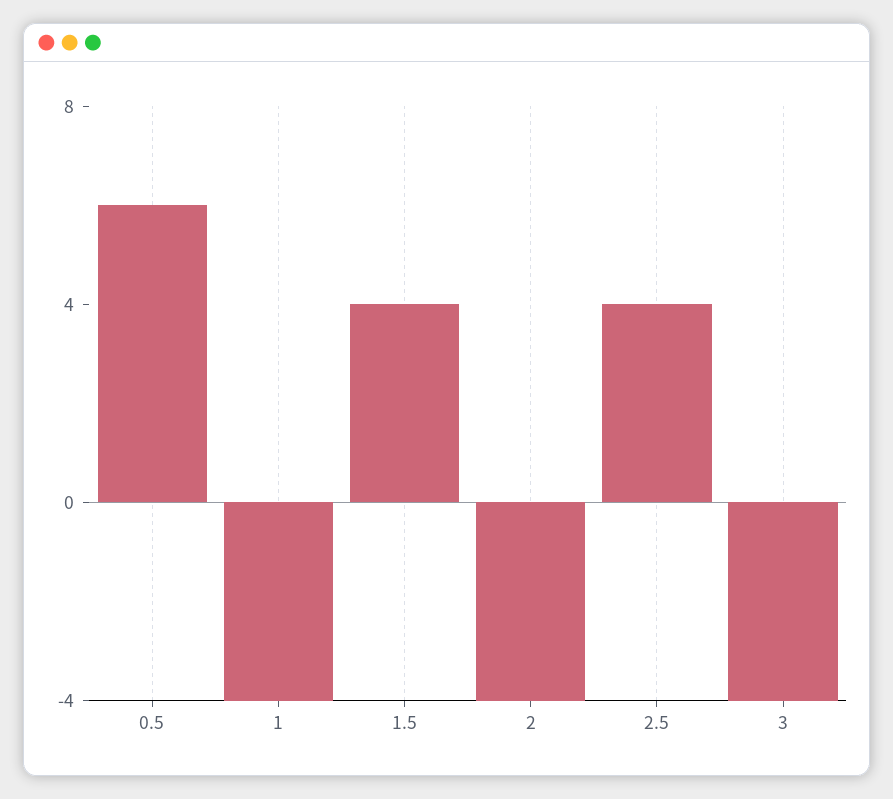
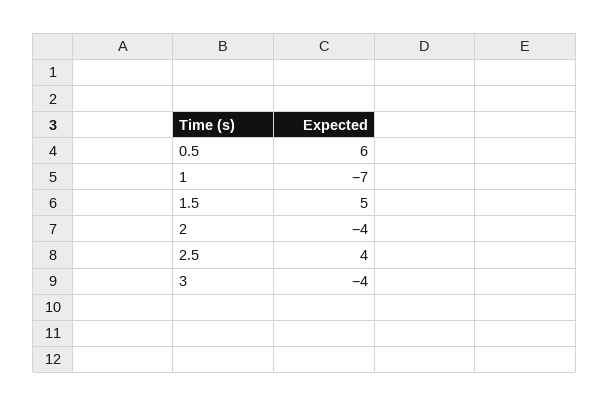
  {
    "0.5": 6,
-   "1": -4,
+   "1": -7,
-   "1.5": 4,
+   "1.5": 5,
    "2": -4,
    "2.5": 4,
    "3": -4
  }

